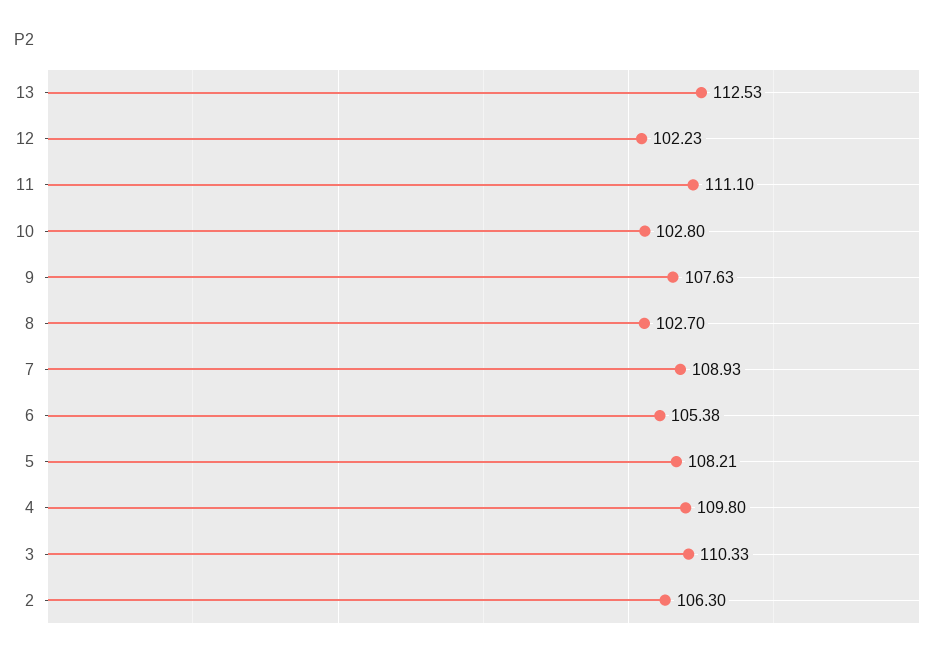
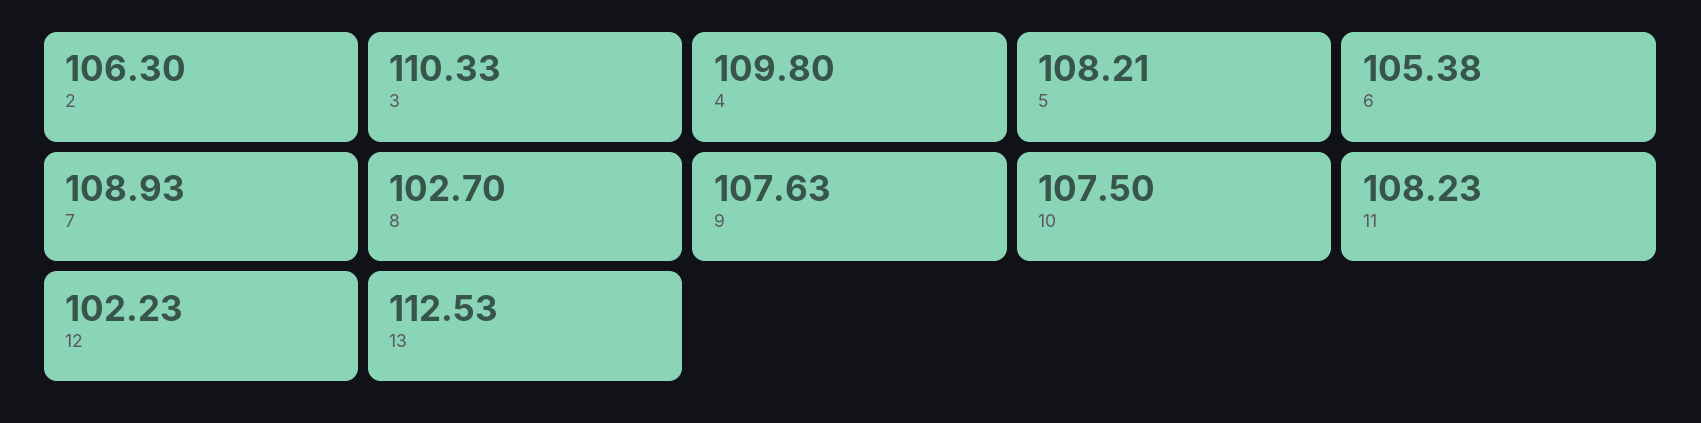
  {
    "13": 112.53,
    "12": 102.23,
-   "11": 111.1,
+   "11": 108.23,
-   "10": 102.8,
+   "10": 107.5,
    "9": 107.63,
    "8": 102.7,
    "7": 108.93,
    "6": 105.38,
    "5": 108.21,
    "4": 109.8,
    "3": 110.33,
    "2": 106.3
  }

